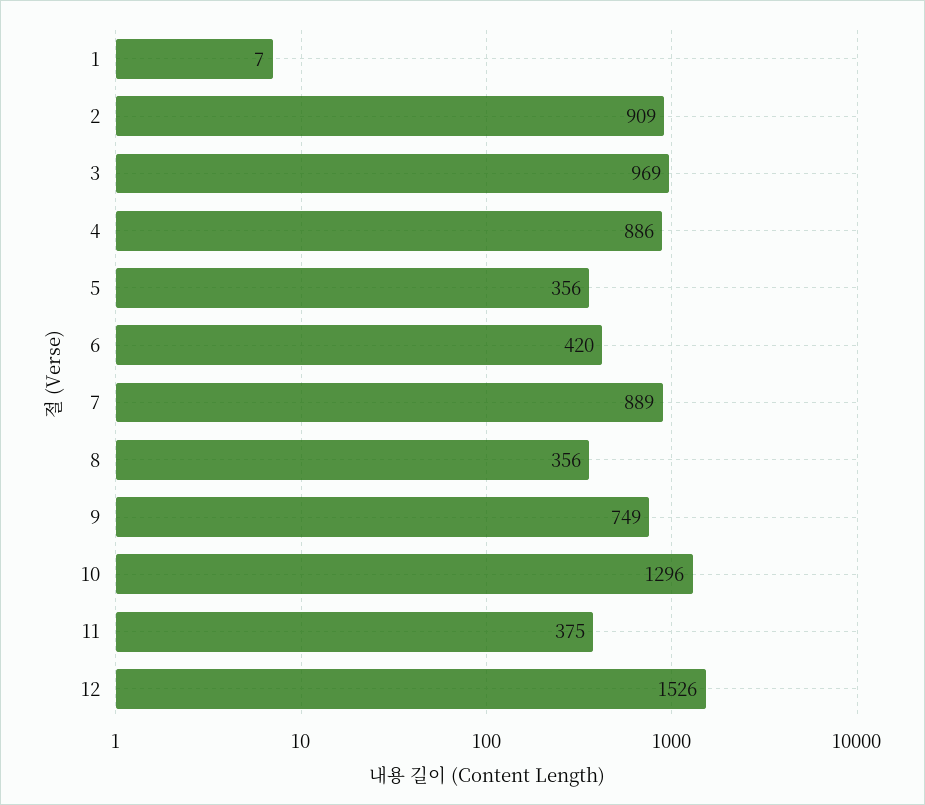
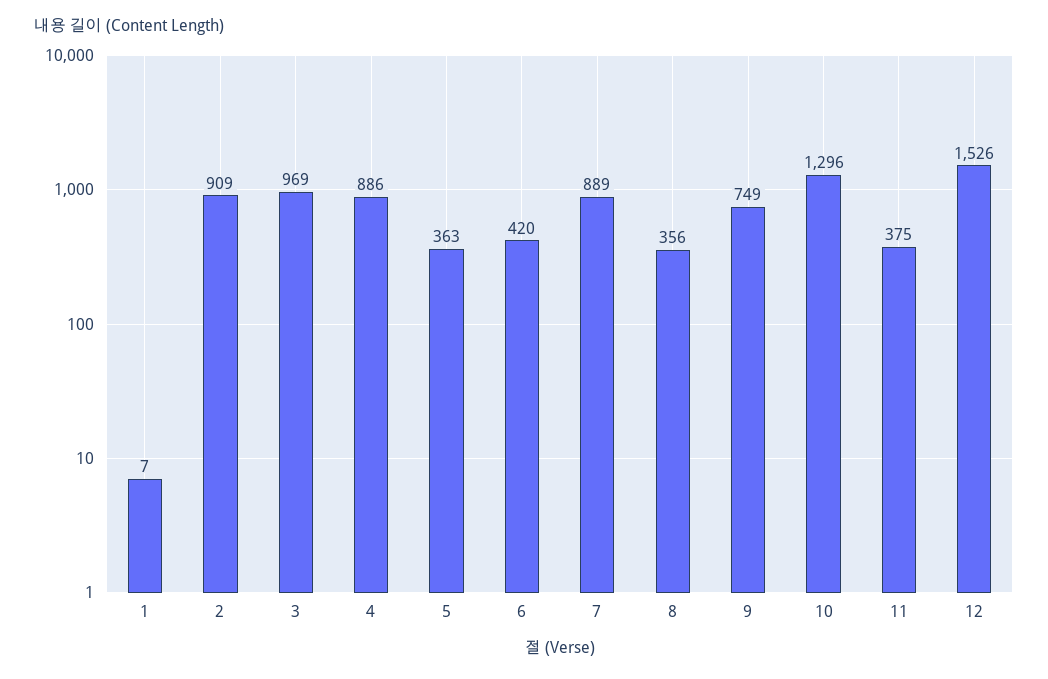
  {
    "1": 7,
    "2": 909,
    "3": 969,
    "4": 886,
-   "5": 356,
+   "5": 363,
    "6": 420,
    "7": 889,
    "8": 356,
    "9": 749,
    "10": 1296,
    "11": 375,
    "12": 1526
  }

